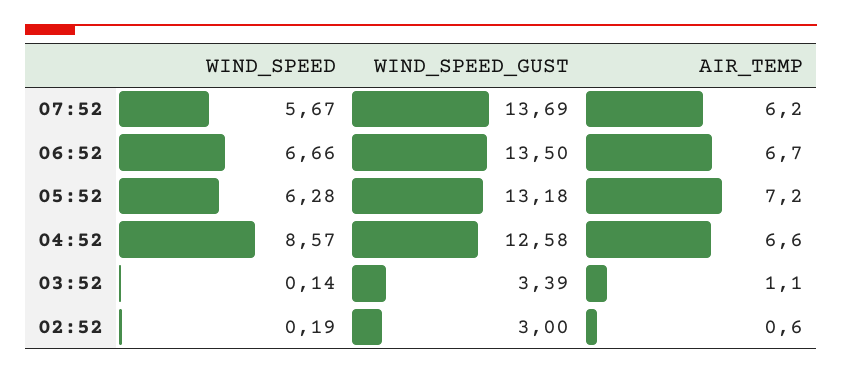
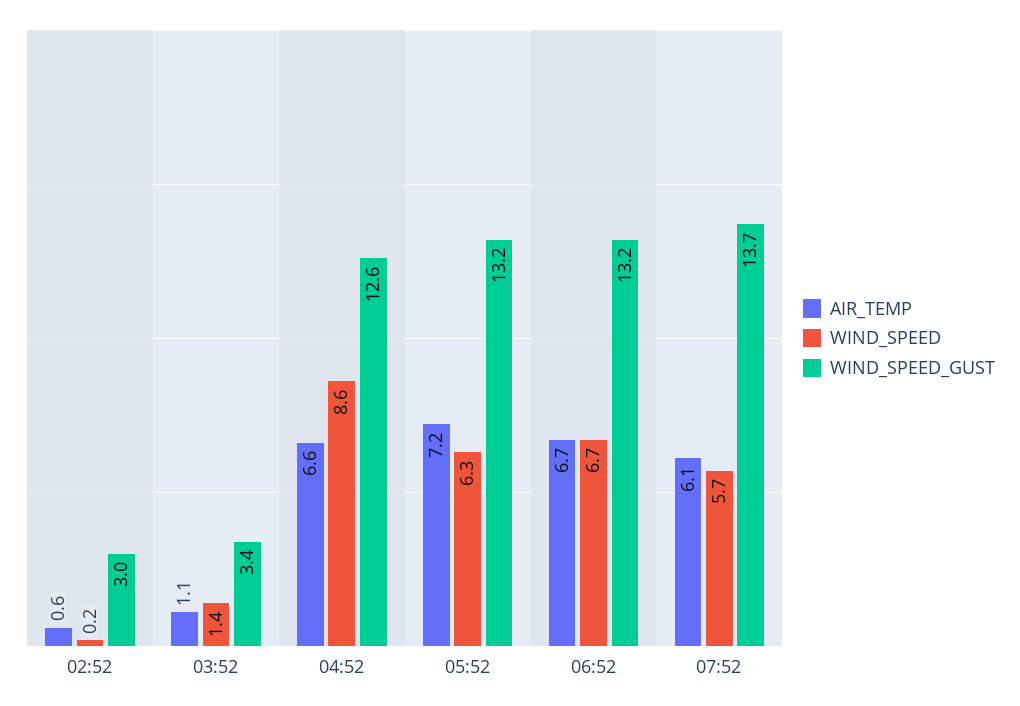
  {
    "WIND_SPEED": {
      "07:52": 5.67,
      "06:52": 6.66,
      "05:52": 6.28,
      "04:52": 8.57,
-     "03:52": 0.14,
+     "03:52": 1.4,
      "02:52": 0.19
    },
    "WIND_SPEED_GUST": {
      "07:52": 13.69,
-     "06:52": 13.5,
+     "06:52": 13.2,
      "05:52": 13.18,
      "04:52": 12.58,
      "03:52": 3.39,
      "02:52": 3
    },
    "AIR_TEMP": {
-     "07:52": 6.2,
+     "07:52": 6.1,
      "06:52": 6.7,
      "05:52": 7.2,
      "04:52": 6.6,
      "03:52": 1.1,
      "02:52": 0.6
    }
  }

